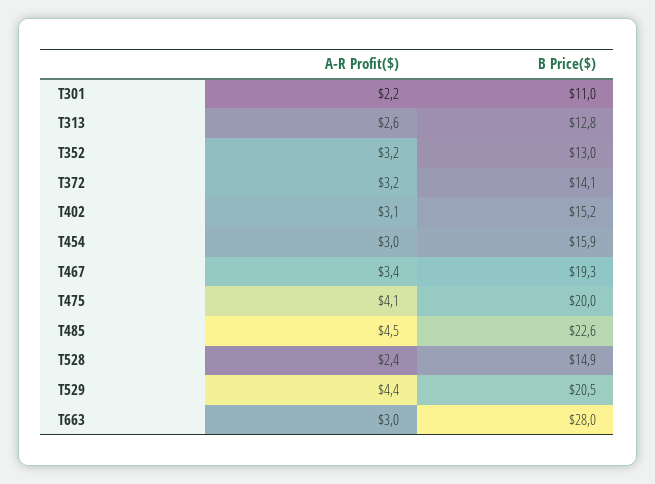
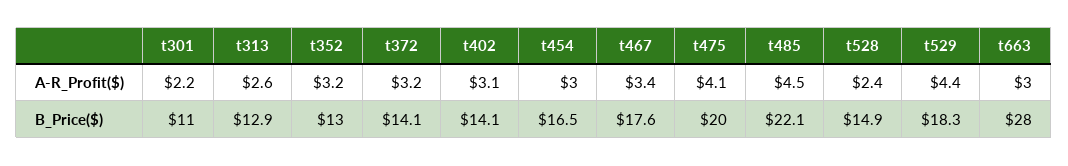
  {
    "A-R Profit($)": {
      "T301": 2.2,
      "T313": 2.6,
      "T352": 3.2,
      "T372": 3.2,
      "T402": 3.1,
      "T454": 3,
      "T467": 3.4,
      "T475": 4.1,
      "T485": 4.5,
      "T528": 2.4,
      "T529": 4.4,
      "T663": 3
    },
    "B Price($)": {
      "T301": 11,
-     "T313": 12.8,
+     "T313": 12.9,
      "T352": 13,
      "T372": 14.1,
-     "T402": 15.2,
+     "T402": 14.1,
-     "T454": 15.9,
+     "T454": 16.5,
-     "T467": 19.3,
+     "T467": 17.6,
      "T475": 20,
-     "T485": 22.6,
+     "T485": 22.1,
      "T528": 14.9,
-     "T529": 20.5,
+     "T529": 18.3,
      "T663": 28
    }
  }

